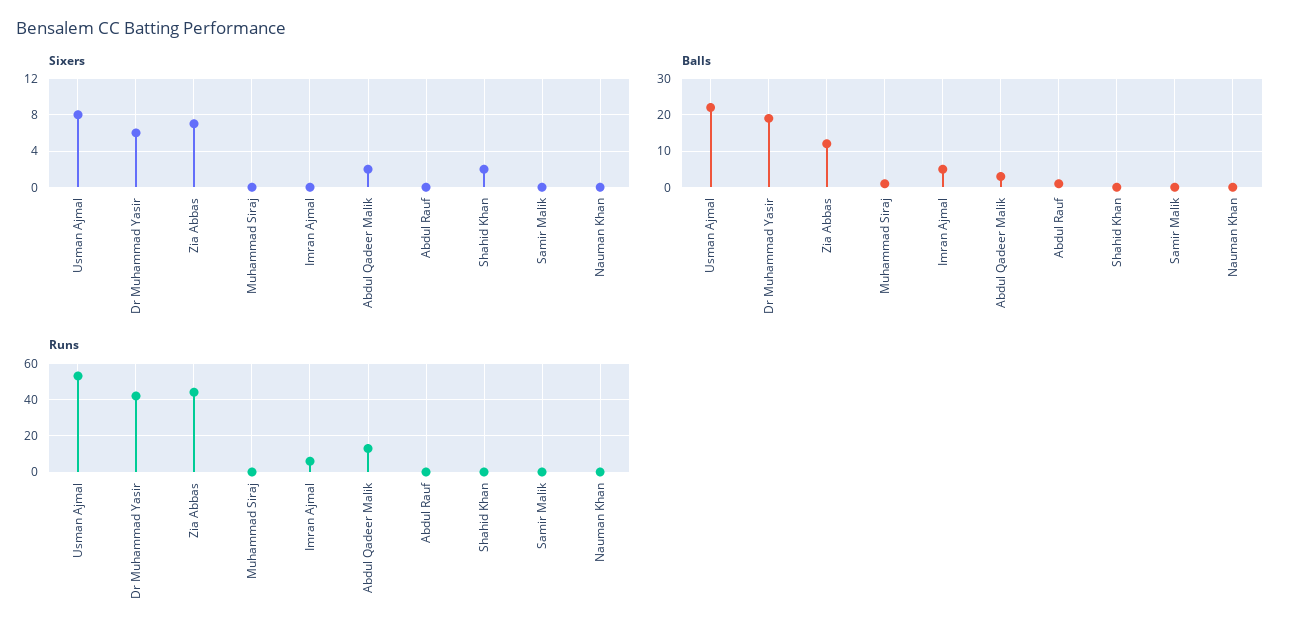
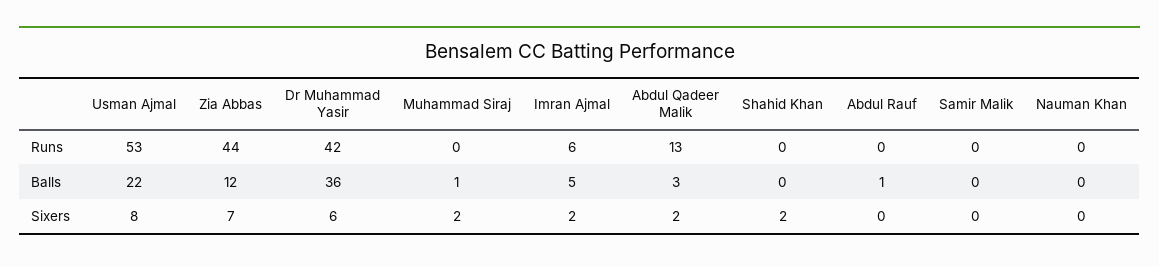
  {
    "Sixers": {
      "Usman Ajmal": 8,
      "Dr Muhammad Yasir": 6,
      "Zia Abbas": 7,
-     "Muhammad Siraj": 0,
+     "Muhammad Siraj": 2,
-     "Imran Ajmal": 0,
+     "Imran Ajmal": 2,
      "Abdul Qadeer Malik": 2,
      "Abdul Rauf": 0,
      "Shahid Khan": 2,
      "Samir Malik": 0,
      "Nauman Khan": 0
    },
    "Balls": {
      "Usman Ajmal": 22,
-     "Dr Muhammad Yasir": 20,
+     "Dr Muhammad Yasir": 36,
      "Zia Abbas": 12,
      "Muhammad Siraj": 1,
      "Imran Ajmal": 5,
      "Abdul Qadeer Malik": 3,
      "Abdul Rauf": 1,
      "Shahid Khan": 0,
      "Samir Malik": 0,
      "Nauman Khan": 0
    },
    "Runs": {
      "Usman Ajmal": 53,
      "Dr Muhammad Yasir": 42,
      "Zia Abbas": 44,
      "Muhammad Siraj": 0,
      "Imran Ajmal": 6,
      "Abdul Qadeer Malik": 13,
      "Abdul Rauf": 0,
      "Shahid Khan": 0,
      "Samir Malik": 0,
      "Nauman Khan": 0
    }
  }

